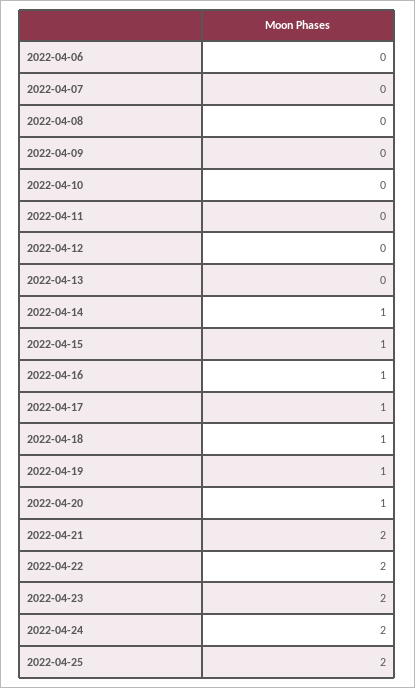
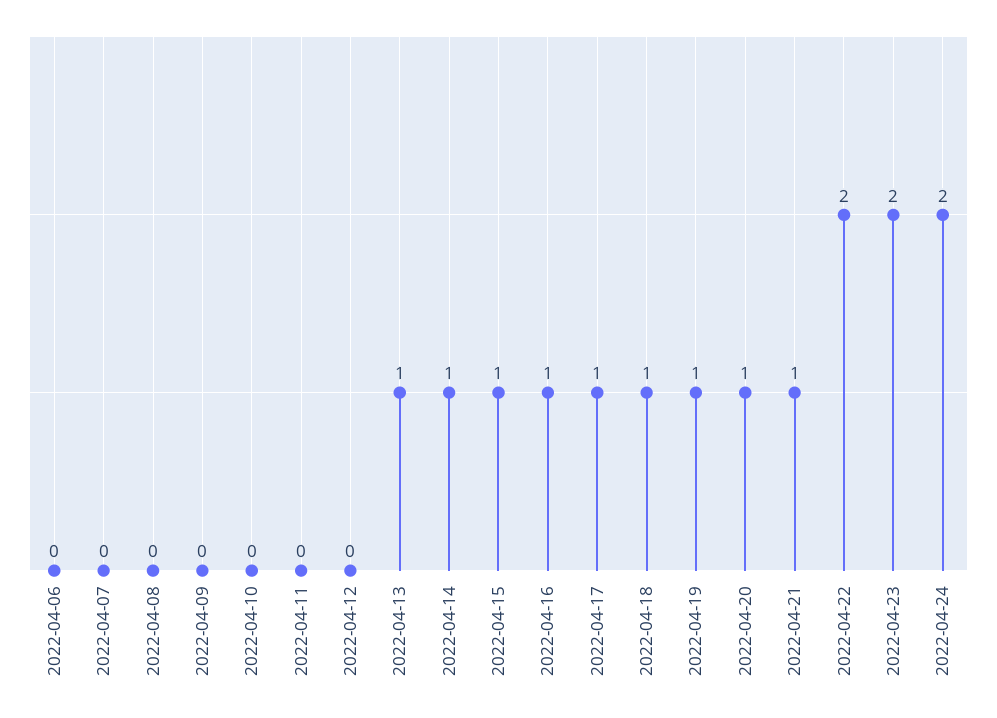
  {
    "2022-04-06": 0,
    "2022-04-07": 0,
    "2022-04-08": 0,
    "2022-04-09": 0,
    "2022-04-10": 0,
    "2022-04-11": 0,
    "2022-04-12": 0,
-   "2022-04-13": 0,
+   "2022-04-13": 1,
    "2022-04-14": 1,
    "2022-04-15": 1,
    "2022-04-16": 1,
    "2022-04-17": 1,
    "2022-04-18": 1,
    "2022-04-19": 1,
    "2022-04-20": 1,
-   "2022-04-21": 2,
+   "2022-04-21": 1,
    "2022-04-22": 2,
    "2022-04-23": 2,
-   "2022-04-24": 2,
+   "2022-04-24": 2
-   "2022-04-25": 2
  }

